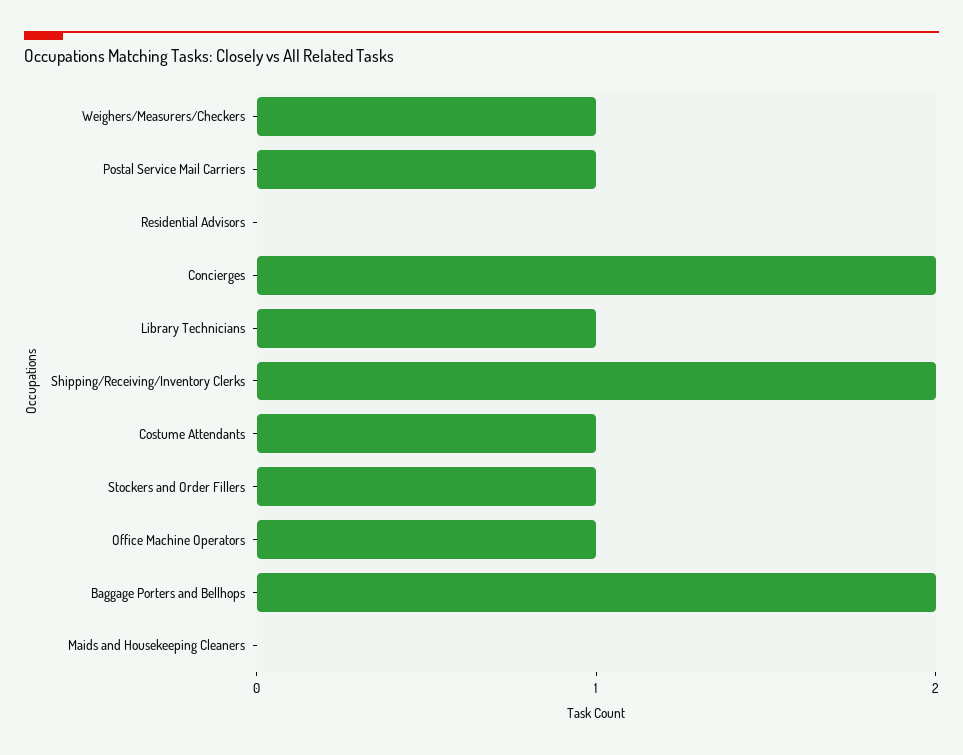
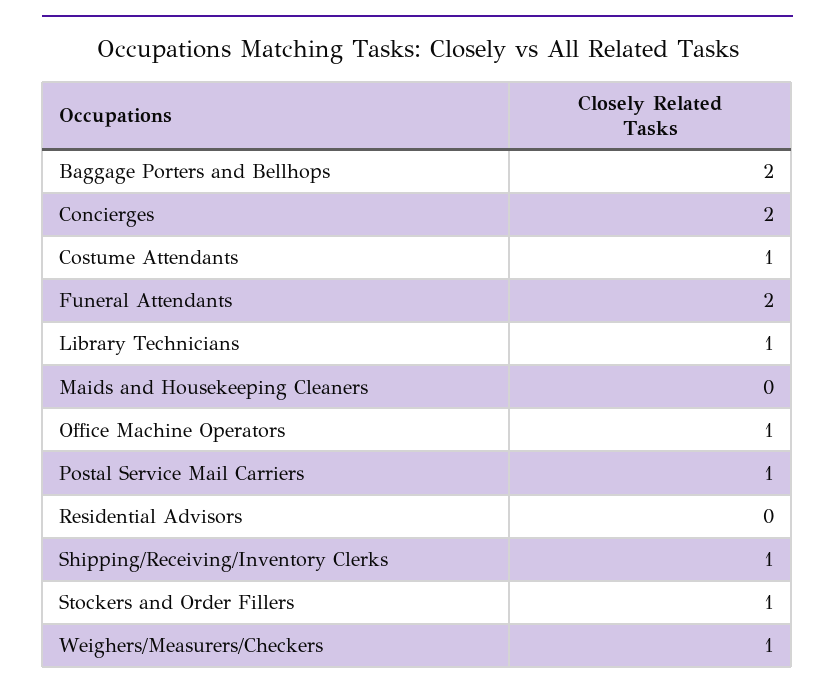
  {
    "Weighers/Measurers/Checkers": 1,
    "Postal Service Mail Carriers": 1,
    "Residential Advisors": 0,
    "Concierges": 2,
    "Library Technicians": 1,
-   "Shipping/Receiving/Inventory Clerks": 2,
+   "Shipping/Receiving/Inventory Clerks": 1,
    "Costume Attendants": 1,
    "Stockers and Order Fillers": 1,
    "Office Machine Operators": 1,
    "Baggage Porters and Bellhops": 2,
-   "Maids and Housekeeping Cleaners": 0
+   "Maids and Housekeeping Cleaners": 0,
+   "Funeral Attendants": 2
  }

